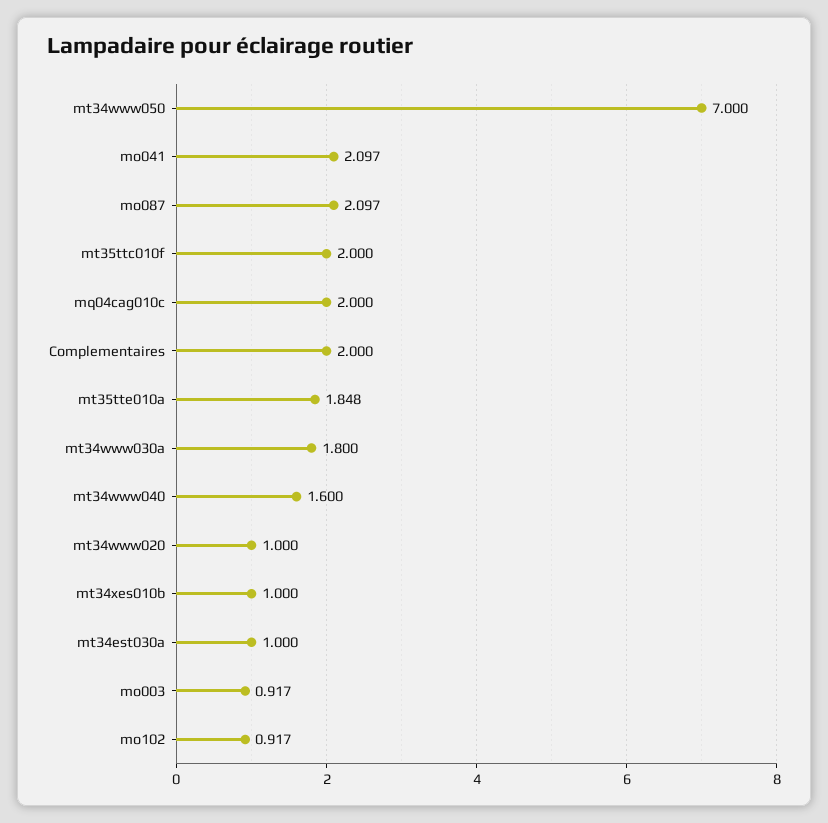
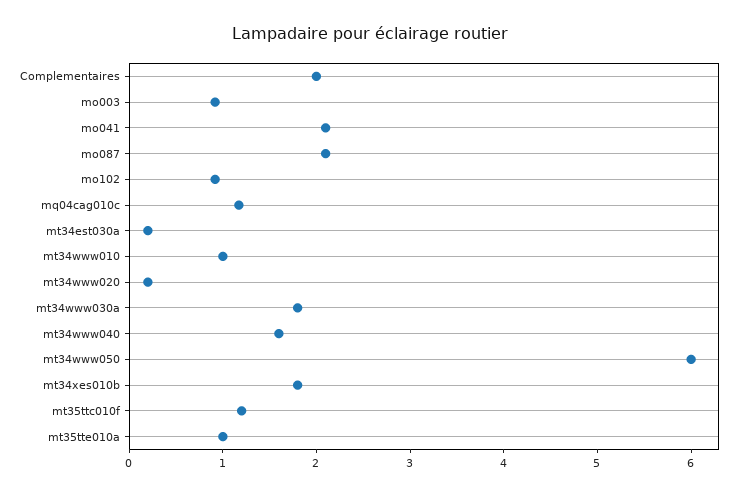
  {
-   "mt34www050": 7,
+   "mt34www050": 6,
    "mo041": 2.097,
    "mo087": 2.097,
-   "mt35ttc010f": 2,
+   "mt35ttc010f": 1.2,
-   "mq04cag010c": 2,
+   "mq04cag010c": 1.2,
    "Complementaires": 2,
-   "mt35tte010a": 1.848,
+   "mt35tte010a": 1,
    "mt34www030a": 1.8,
    "mt34www040": 1.6,
-   "mt34www020": 1,
+   "mt34www020": 0.2,
-   "mt34xes010b": 1,
+   "mt34xes010b": 1.8,
-   "mt34est030a": 1,
+   "mt34est030a": 0.2,
    "mo003": 0.917,
-   "mo102": 0.917
+   "mo102": 0.917,
+   "mt34www010": 1
  }

